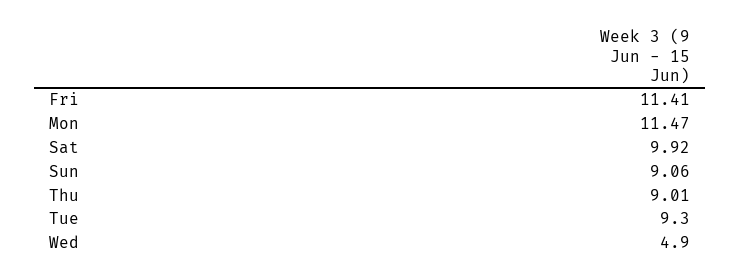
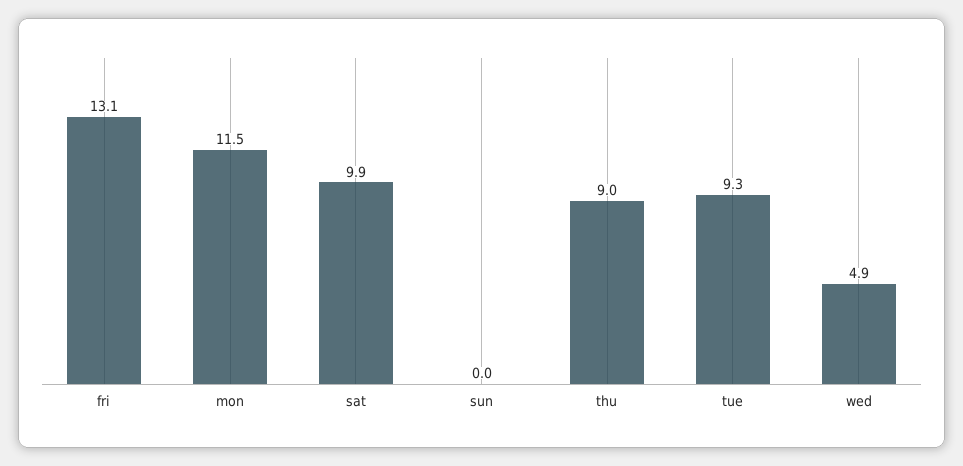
  {
-   "Fri": 11.41,
+   "Fri": 13.1,
    "Mon": 11.47,
    "Sat": 9.92,
-   "Sun": 9.06,
+   "Sun": 0,
    "Thu": 9.01,
    "Tue": 9.3,
    "Wed": 4.9
  }

